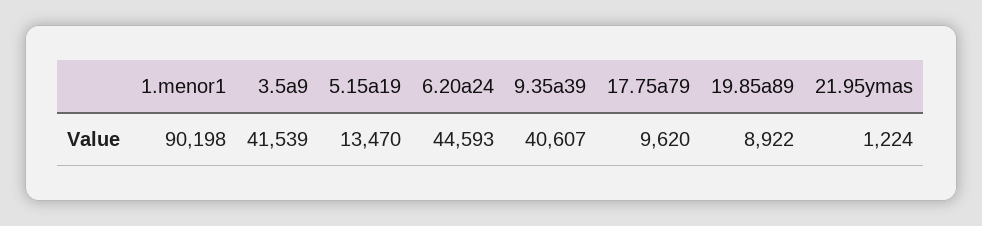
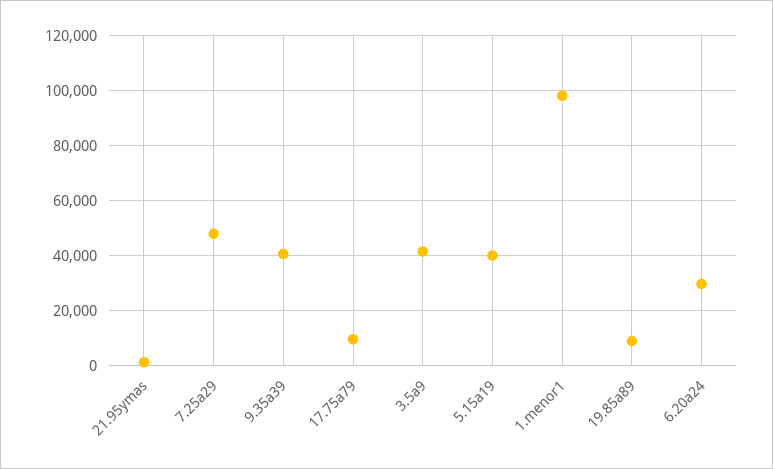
  {
-   "1.menor1": 90198,
+   "1.menor1": 97500,
    "3.5a9": 41539,
-   "5.15a19": 13470,
+   "5.15a19": 40000,
-   "6.20a24": 44593,
+   "6.20a24": 30000,
    "9.35a39": 40607,
    "17.75a79": 9620,
    "19.85a89": 8922,
-   "21.95ymas": 1224
+   "21.95ymas": 1224,
+   "7.25a29": 47500
  }

